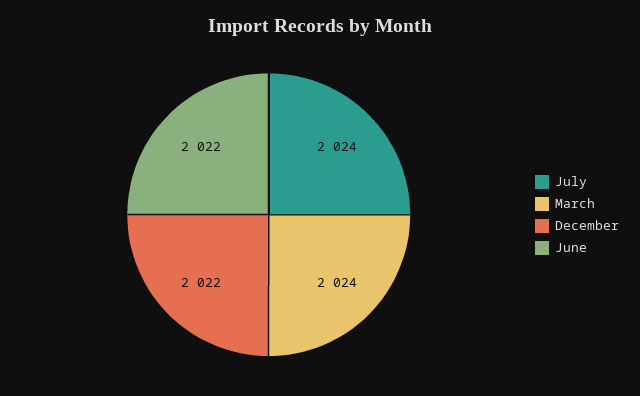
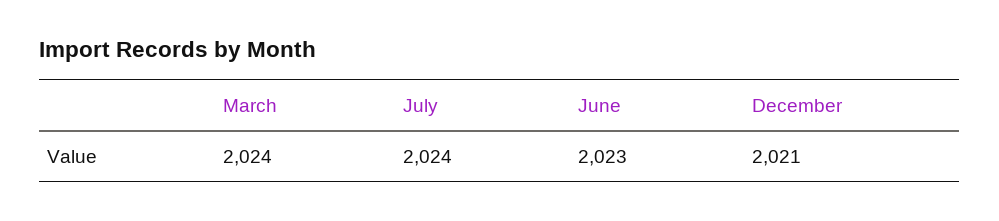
  {
    "July": 2024,
    "March": 2024,
-   "December": 2022,
+   "December": 2021,
-   "June": 2022
+   "June": 2023
  }

